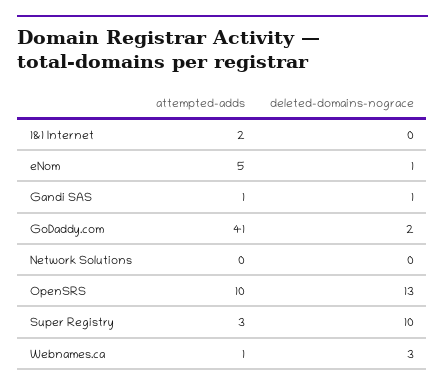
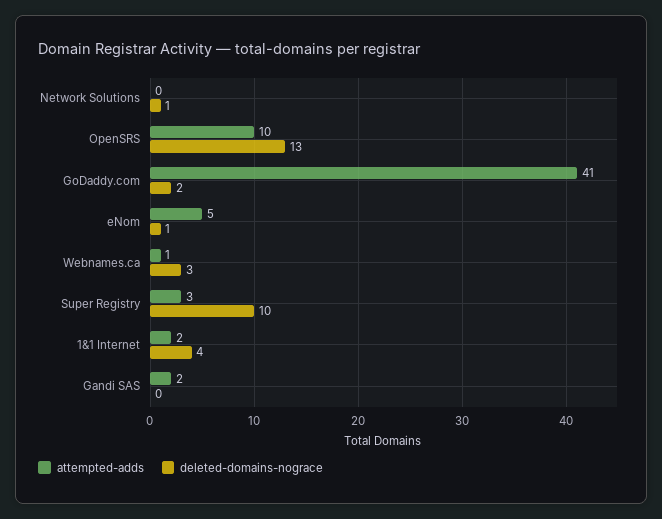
  {
    "attempted-adds": {
      "1&1 Internet": 2,
      "eNom": 5,
-     "Gandi SAS": 1,
+     "Gandi SAS": 2,
      "GoDaddy.com": 41,
      "Network Solutions": 0,
      "OpenSRS": 10,
      "Super Registry": 3,
      "Webnames.ca": 1
    },
    "deleted-domains-nograce": {
-     "1&1 Internet": 0,
+     "1&1 Internet": 4,
      "eNom": 1,
-     "Gandi SAS": 1,
+     "Gandi SAS": 0,
      "GoDaddy.com": 2,
-     "Network Solutions": 0,
+     "Network Solutions": 1,
      "OpenSRS": 13,
      "Super Registry": 10,
      "Webnames.ca": 3
    }
  }

